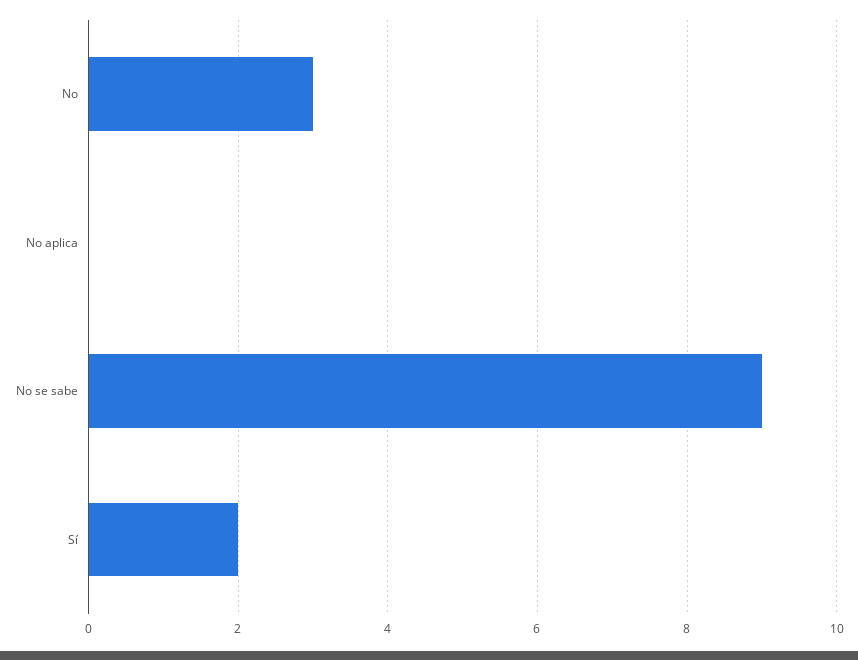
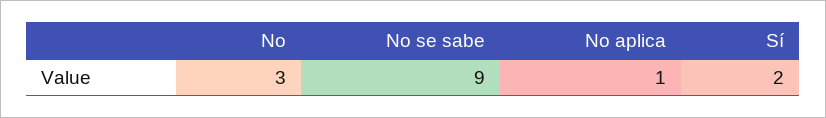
  {
    "No": 3,
-   "No aplica": 0,
+   "No aplica": 1,
    "No se sabe": 9,
    "Sí": 2
  }

